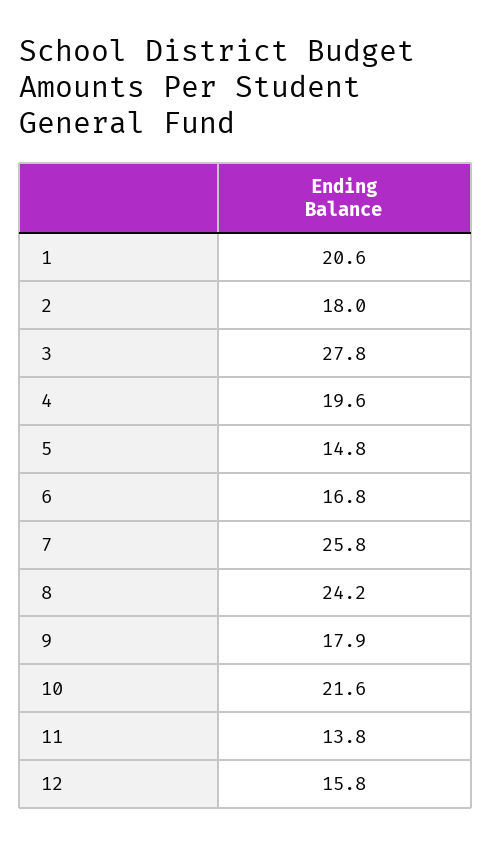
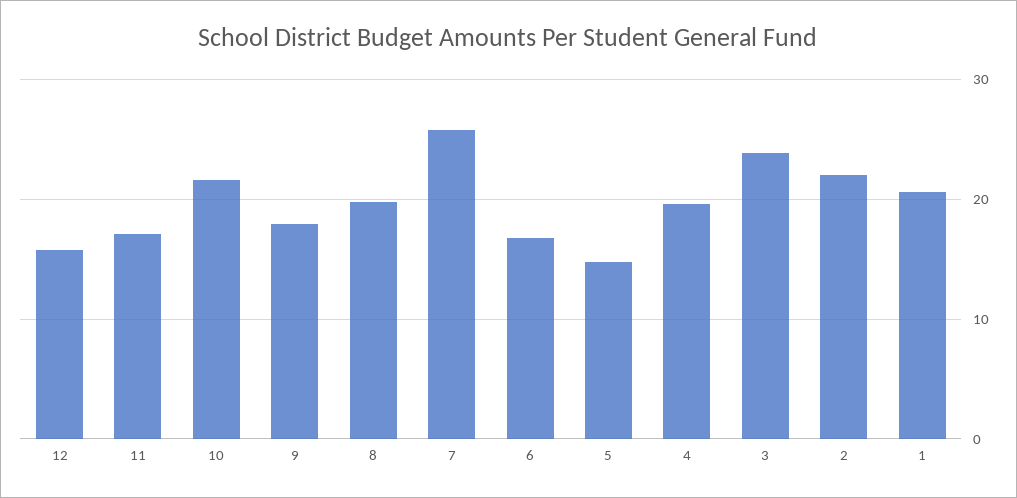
  {
    "1": 20.6,
-   "2": 18,
+   "2": 22,
-   "3": 27.8,
+   "3": 24,
    "4": 19.6,
    "5": 14.8,
    "6": 16.8,
    "7": 25.8,
-   "8": 24.2,
+   "8": 20,
    "9": 17.9,
    "10": 21.6,
-   "11": 13.8,
+   "11": 17,
    "12": 15.8
  }

